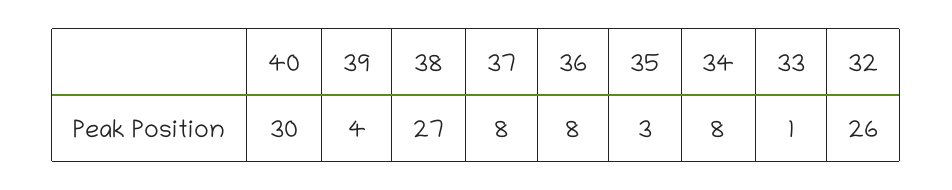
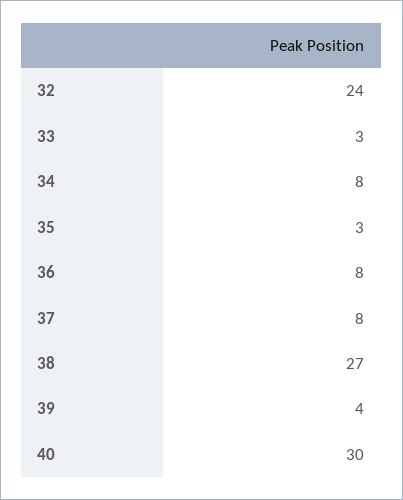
  {
    "40": 30,
    "39": 4,
    "38": 27,
    "37": 8,
    "36": 8,
    "35": 3,
    "34": 8,
-   "33": 1,
+   "33": 3,
-   "32": 26
+   "32": 24
  }

